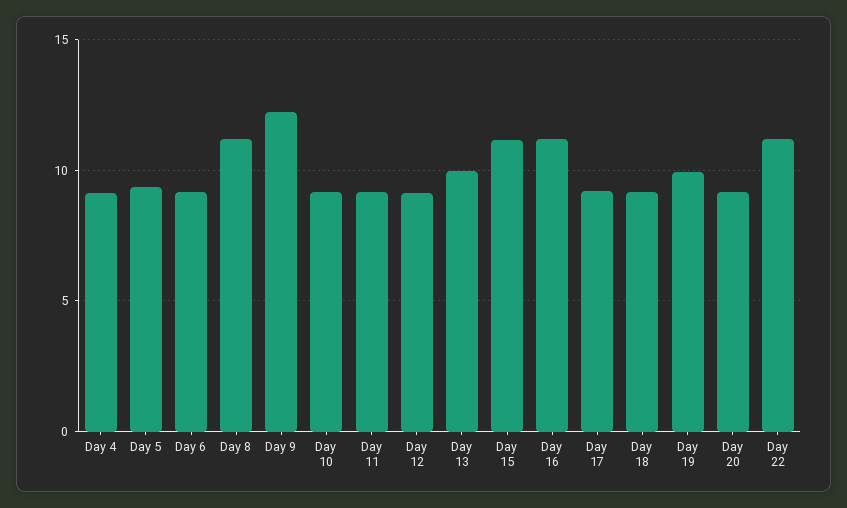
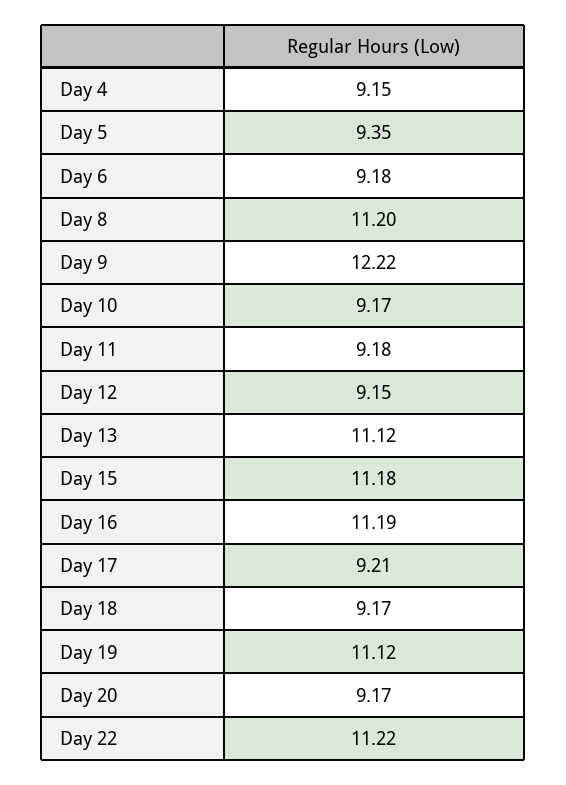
  {
    "Day 4": 9.15,
    "Day 5": 9.35,
    "Day 6": 9.18,
    "Day 8": 11.2,
    "Day 9": 12.22,
    "Day 10": 9.17,
    "Day 11": 9.18,
    "Day 12": 9.15,
-   "Day 13": 10,
+   "Day 13": 11.12,
    "Day 15": 11.18,
    "Day 16": 11.19,
    "Day 17": 9.21,
    "Day 18": 9.17,
-   "Day 19": 10,
+   "Day 19": 11.12,
    "Day 20": 9.17,
    "Day 22": 11.22
  }

